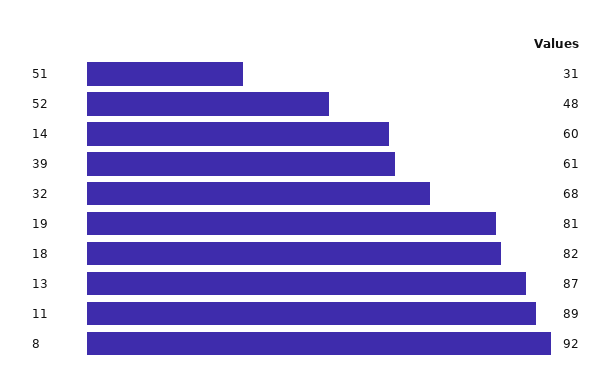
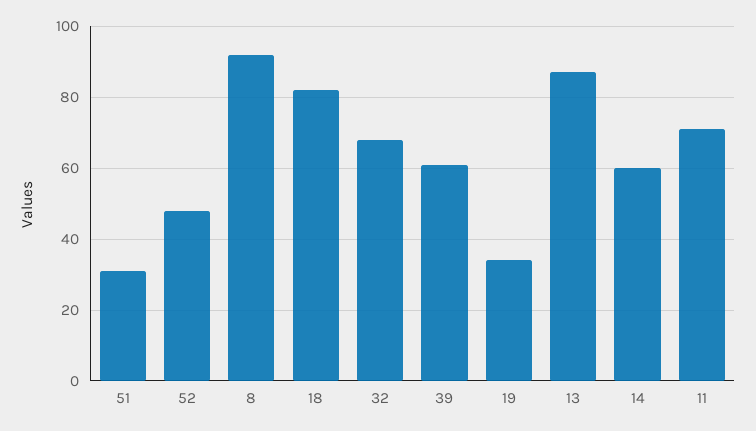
  {
    "51": 31,
    "52": 48,
    "14": 60,
    "39": 61,
    "32": 68,
-   "19": 81,
+   "19": 35,
    "18": 82,
    "13": 87,
-   "11": 89,
+   "11": 70,
    "8": 92
  }

